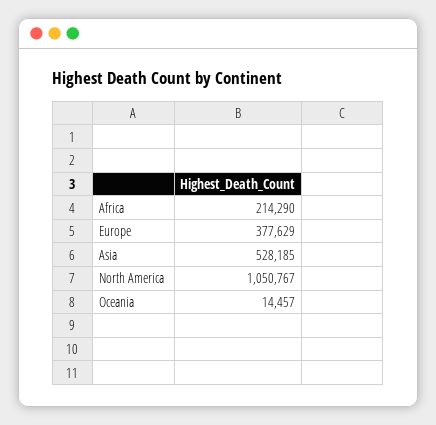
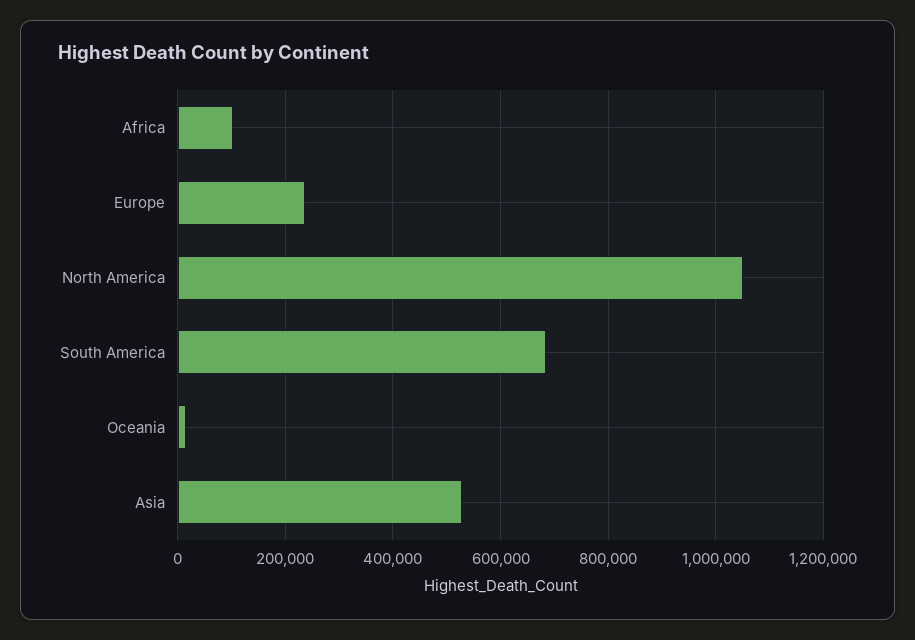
  {
-   "Africa": 214290,
+   "Africa": 100000,
-   "Europe": 377629,
+   "Europe": 240000,
    "Asia": 528185,
    "North America": 1050767,
-   "Oceania": 14457
+   "Oceania": 14457,
+   "South America": 680000
  }

